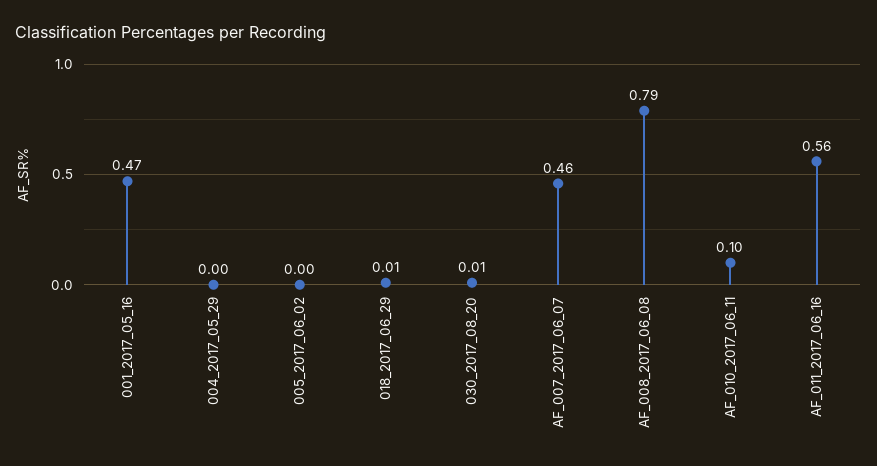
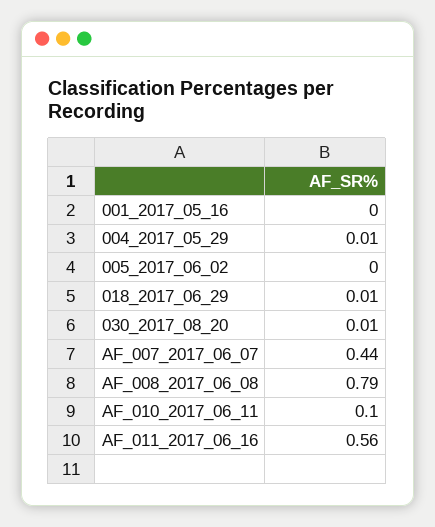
  {
-   "001_2017_05_16": 0.47,
+   "001_2017_05_16": 0,
-   "004_2017_05_29": 0,
+   "004_2017_05_29": 0.01,
    "005_2017_06_02": 0,
    "018_2017_06_29": 0.01,
    "030_2017_08_20": 0.01,
-   "AF_007_2017_06_07": 0.46,
+   "AF_007_2017_06_07": 0.44,
    "AF_008_2017_06_08": 0.79,
    "AF_010_2017_06_11": 0.1,
    "AF_011_2017_06_16": 0.56
  }

